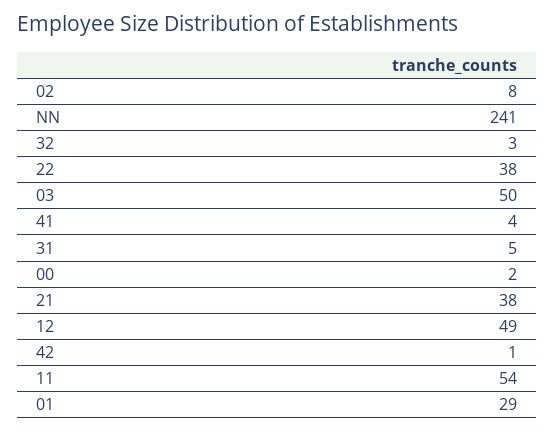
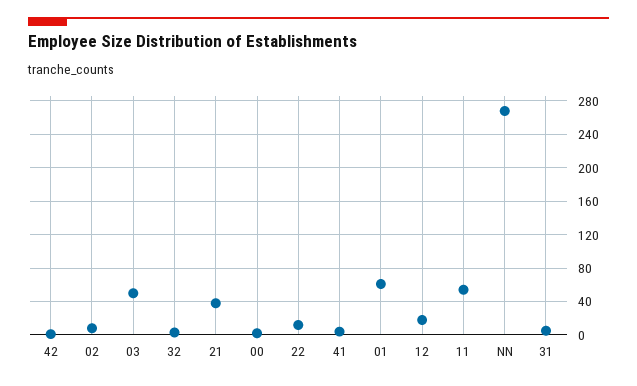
  {
    "02": 8,
-   "NN": 241,
+   "NN": 270,
    "32": 3,
-   "22": 38,
+   "22": 10,
    "03": 50,
    "41": 4,
    "31": 5,
    "00": 2,
    "21": 38,
-   "12": 49,
+   "12": 20,
    "42": 1,
    "11": 54,
-   "01": 29
+   "01": 60
  }

